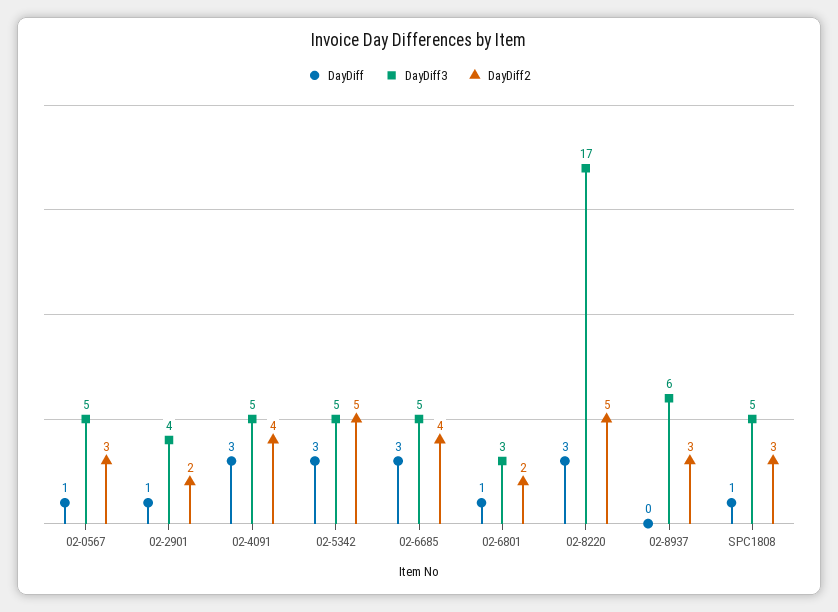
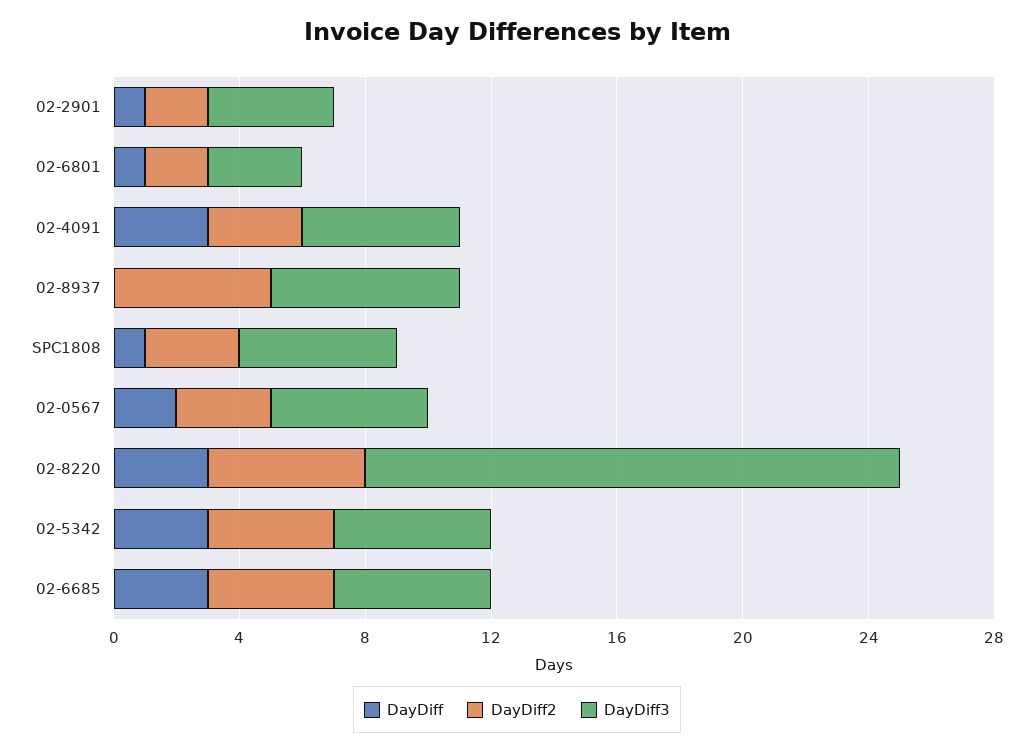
  {
    "DayDiff": {
-     "02-0567": 1,
+     "02-0567": 2,
      "02-2901": 1,
      "02-4091": 3,
      "02-5342": 3,
      "02-6685": 3,
      "02-6801": 1,
      "02-8220": 3,
      "02-8937": 0,
      "SPC1808": 1
    },
    "DayDiff3": {
      "02-0567": 5,
      "02-2901": 4,
      "02-4091": 5,
      "02-5342": 5,
      "02-6685": 5,
      "02-6801": 3,
      "02-8220": 17,
      "02-8937": 6,
      "SPC1808": 5
    },
    "DayDiff2": {
      "02-0567": 3,
      "02-2901": 2,
-     "02-4091": 4,
+     "02-4091": 3,
-     "02-5342": 5,
+     "02-5342": 4,
      "02-6685": 4,
      "02-6801": 2,
      "02-8220": 5,
-     "02-8937": 3,
+     "02-8937": 5,
      "SPC1808": 3
    }
  }

